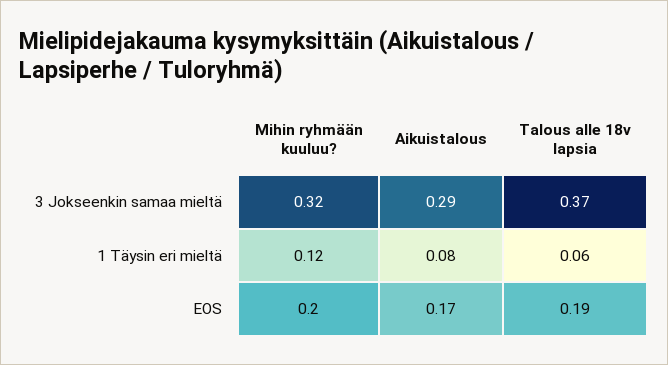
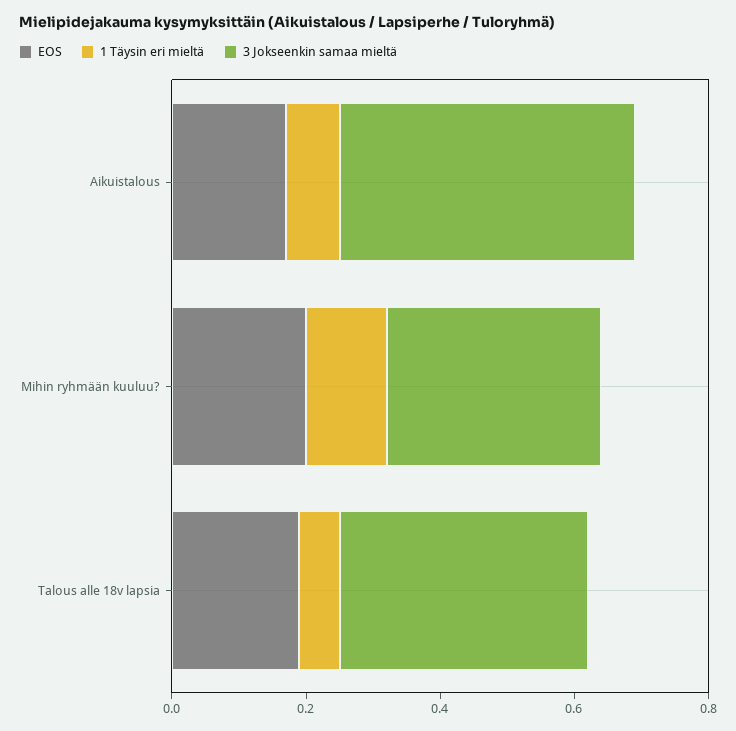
  {
    "3 Jokseenkin samaa mieltä": {
      "Mihin ryhmään kuuluu?": 0.32,
-     "Aikuistalous": 0.29,
+     "Aikuistalous": 0.45,
      "Talous alle 18v lapsia": 0.37
    },
    "1 Täysin eri mieltä": {
      "Mihin ryhmään kuuluu?": 0.12,
      "Aikuistalous": 0.08,
      "Talous alle 18v lapsia": 0.06
    },
    "EOS": {
      "Mihin ryhmään kuuluu?": 0.2,
      "Aikuistalous": 0.17,
      "Talous alle 18v lapsia": 0.19
    }
  }

